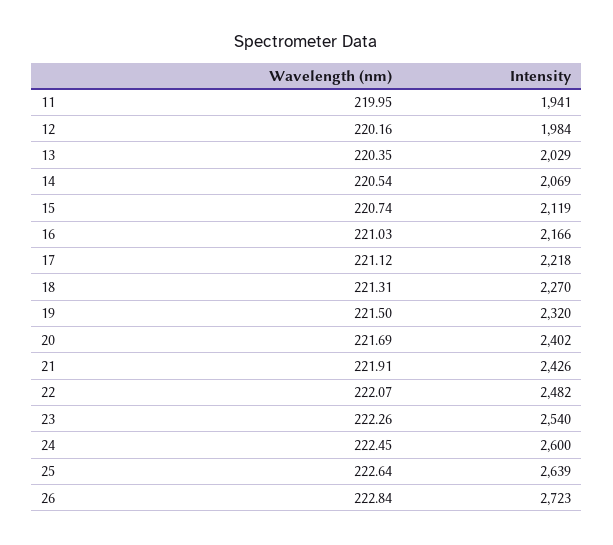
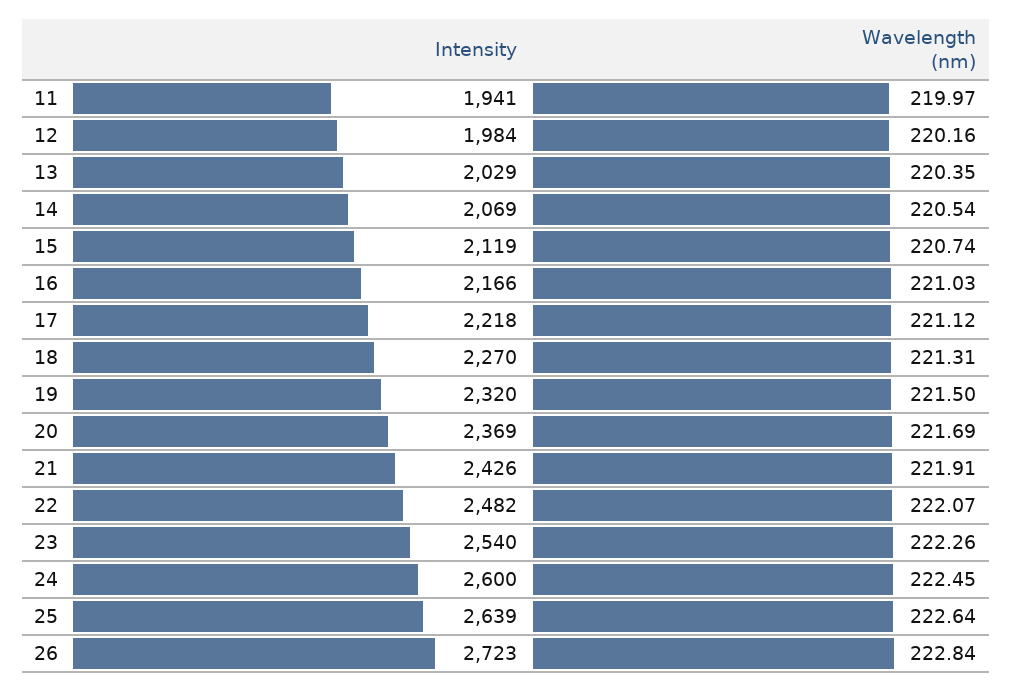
  {
    "Wavelength (nm)": {
-     "11": 219.95,
+     "11": 219.97,
      "12": 220.16,
      "13": 220.35,
      "14": 220.54,
      "15": 220.74,
      "16": 221.03,
      "17": 221.12,
      "18": 221.31,
      "19": 221.5,
      "20": 221.69,
      "21": 221.91,
      "22": 222.07,
      "23": 222.26,
      "24": 222.45,
      "25": 222.64,
      "26": 222.84
    },
    "Intensity": {
      "11": 1941,
      "12": 1984,
      "13": 2029,
      "14": 2069,
      "15": 2119,
      "16": 2166,
      "17": 2218,
      "18": 2270,
      "19": 2320,
-     "20": 2402,
+     "20": 2369,
      "21": 2426,
      "22": 2482,
      "23": 2540,
      "24": 2600,
      "25": 2639,
      "26": 2723
    }
  }

